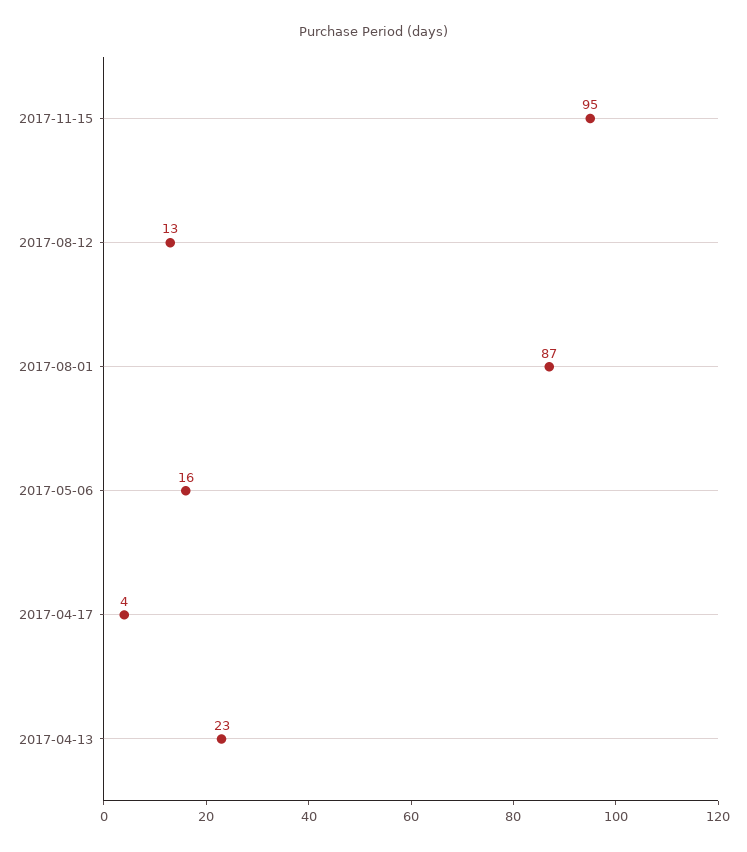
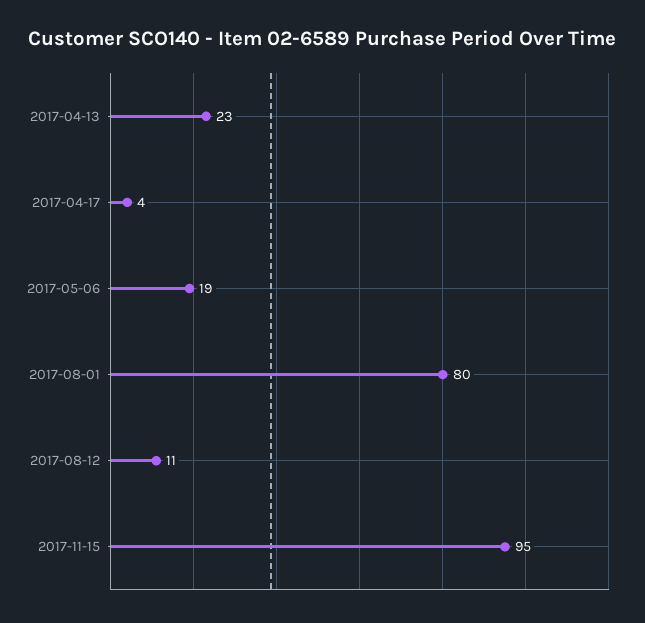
  {
    "2017-11-15": 95,
-   "2017-08-12": 13,
+   "2017-08-12": 11,
-   "2017-08-01": 87,
+   "2017-08-01": 80,
-   "2017-05-06": 16,
+   "2017-05-06": 19,
    "2017-04-17": 4,
    "2017-04-13": 23
  }

